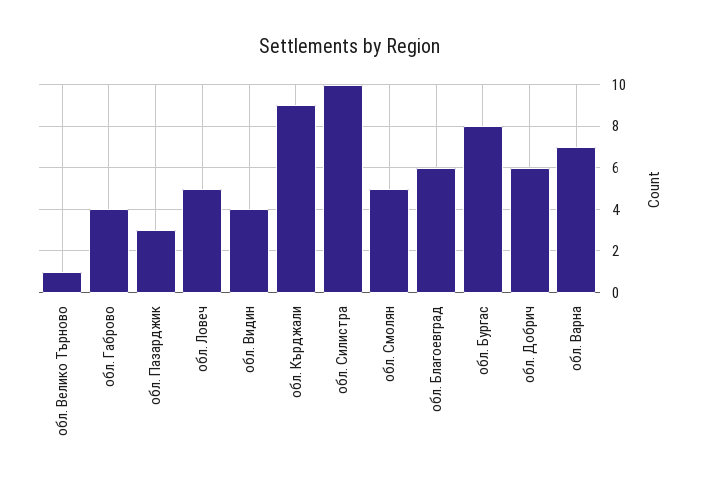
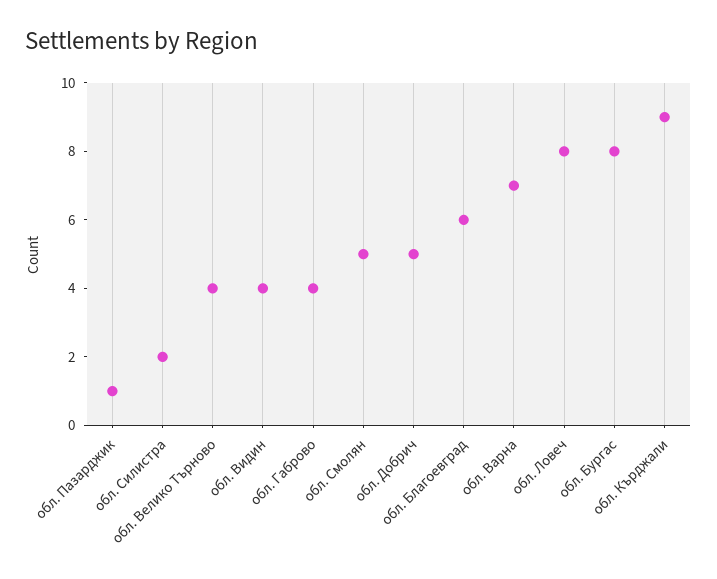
  {
-   "обл. Велико Търново": 1,
+   "обл. Велико Търново": 4,
    "обл. Габрово": 4,
-   "обл. Пазарджик": 3,
+   "обл. Пазарджик": 1,
-   "обл. Ловеч": 5,
+   "обл. Ловеч": 8,
    "обл. Видин": 4,
    "обл. Кърджали": 9,
-   "обл. Силистра": 10,
+   "обл. Силистра": 2,
    "обл. Смолян": 5,
    "обл. Благоевград": 6,
    "обл. Бургас": 8,
-   "обл. Добрич": 6,
+   "обл. Добрич": 5,
    "обл. Варна": 7
  }

